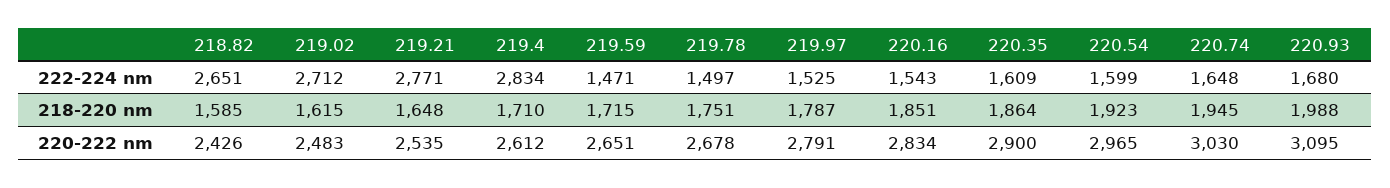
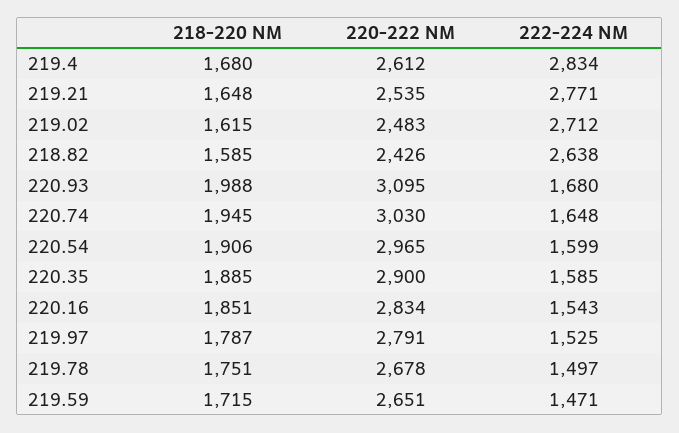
  {
    "218.82": {
-     "222-224 nm": 2651,
+     "222-224 nm": 2638,
      "218-220 nm": 1585,
      "220-222 nm": 2426
    },
    "219.02": {
      "222-224 nm": 2712,
      "218-220 nm": 1615,
      "220-222 nm": 2483
    },
    "219.21": {
      "222-224 nm": 2771,
      "218-220 nm": 1648,
      "220-222 nm": 2535
    },
    "219.4": {
      "222-224 nm": 2834,
-     "218-220 nm": 1710,
+     "218-220 nm": 1680,
      "220-222 nm": 2612
    },
    "219.59": {
      "222-224 nm": 1471,
      "218-220 nm": 1715,
      "220-222 nm": 2651
    },
    "219.78": {
      "222-224 nm": 1497,
      "218-220 nm": 1751,
      "220-222 nm": 2678
    },
    "219.97": {
      "222-224 nm": 1525,
      "218-220 nm": 1787,
      "220-222 nm": 2791
    },
    "220.16": {
      "222-224 nm": 1543,
      "218-220 nm": 1851,
      "220-222 nm": 2834
    },
    "220.35": {
-     "222-224 nm": 1609,
+     "222-224 nm": 1585,
-     "218-220 nm": 1864,
+     "218-220 nm": 1885,
      "220-222 nm": 2900
    },
    "220.54": {
      "222-224 nm": 1599,
-     "218-220 nm": 1923,
+     "218-220 nm": 1906,
      "220-222 nm": 2965
    },
    "220.74": {
      "222-224 nm": 1648,
      "218-220 nm": 1945,
      "220-222 nm": 3030
    },
    "220.93": {
      "222-224 nm": 1680,
      "218-220 nm": 1988,
      "220-222 nm": 3095
    }
  }

